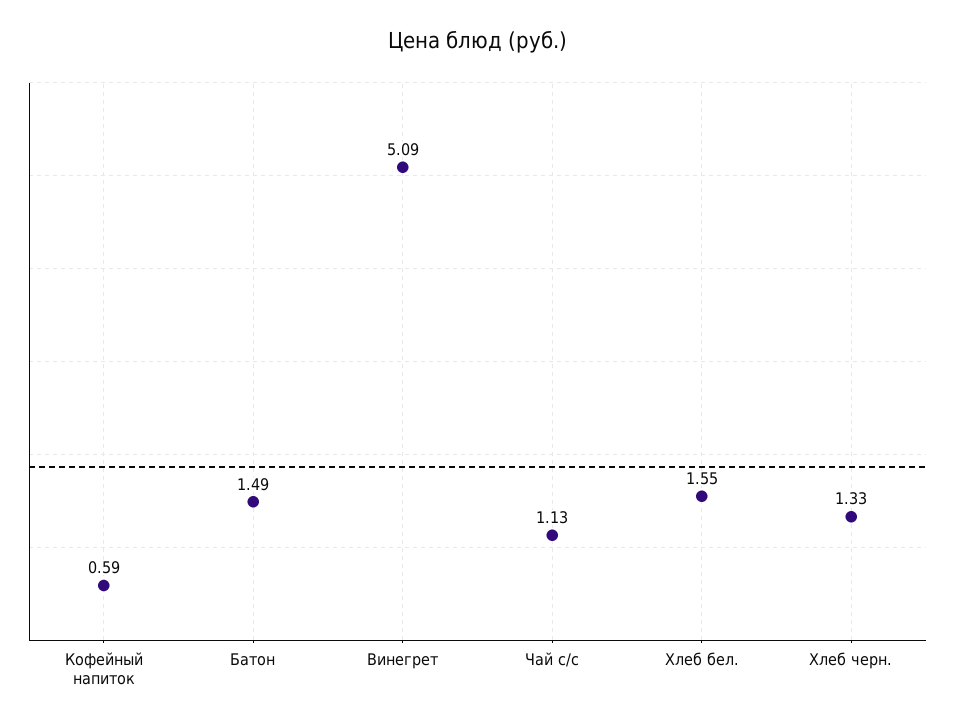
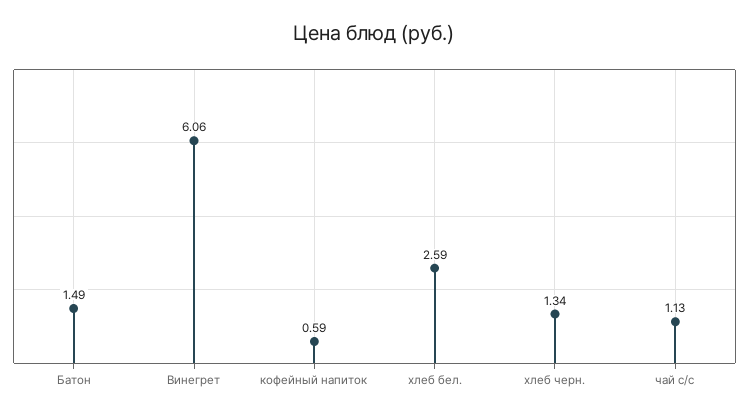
  {
    "Кофейный напиток": 0.59,
    "Батон": 1.49,
-   "Винегрет": 5.09,
+   "Винегрет": 6.06,
    "Чай с/с": 1.13,
-   "Хлеб бел.": 1.55,
+   "Хлеб бел.": 2.59,
-   "Хлеб черн.": 1.33
+   "Хлеб черн.": 1.34
  }

